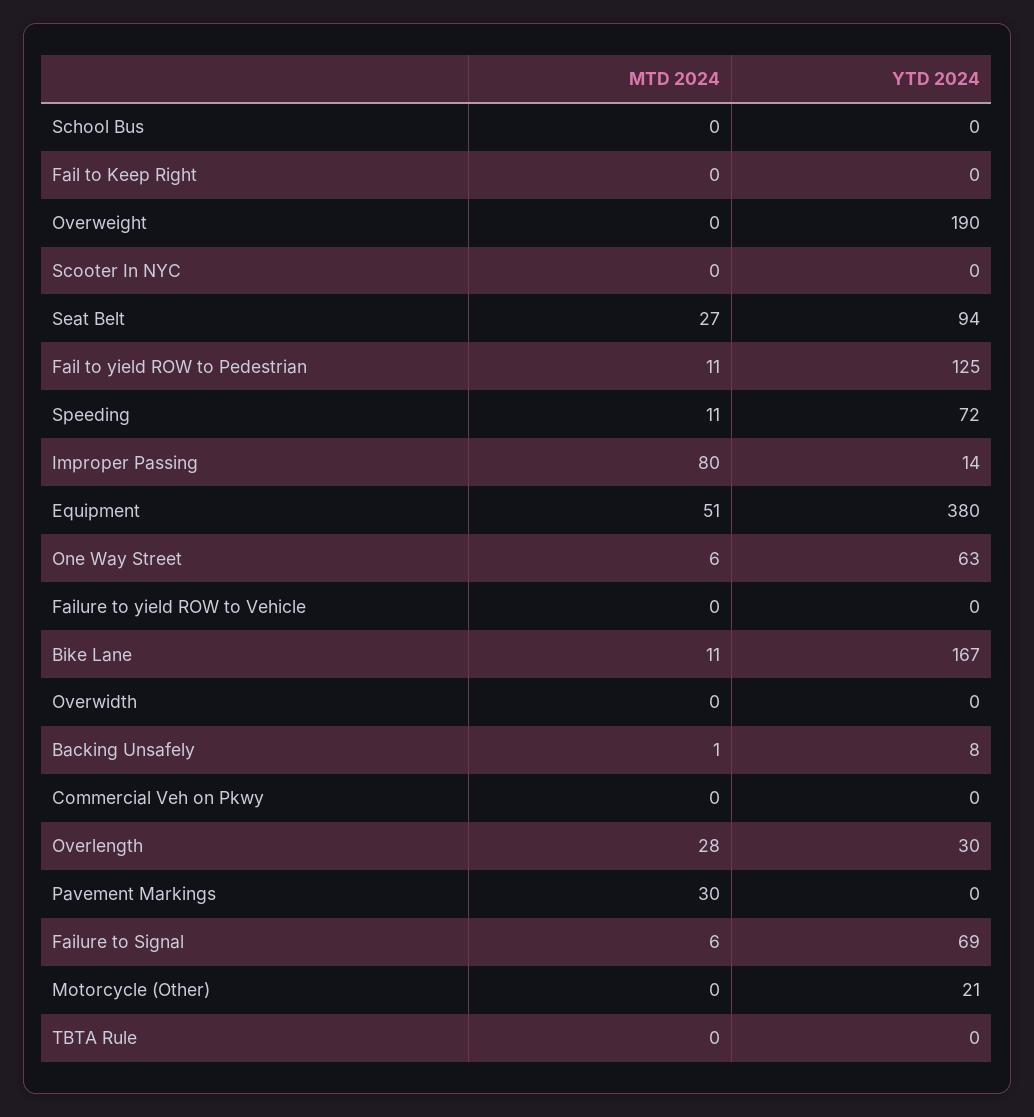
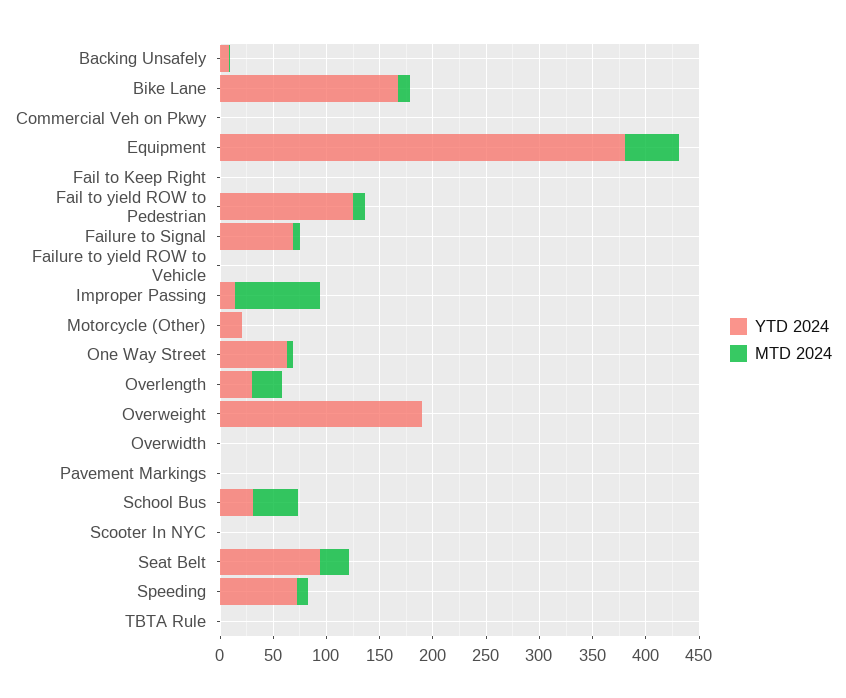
  {
    "MTD 2024": {
-     "School Bus": 0,
+     "School Bus": 40,
      "Fail to Keep Right": 0,
      "Overweight": 0,
      "Scooter In NYC": 0,
      "Seat Belt": 27,
      "Fail to yield ROW to Pedestrian": 11,
      "Speeding": 11,
      "Improper Passing": 80,
      "Equipment": 51,
      "One Way Street": 6,
      "Failure to yield ROW to Vehicle": 0,
      "Bike Lane": 11,
      "Overwidth": 0,
      "Backing Unsafely": 1,
      "Commercial Veh on Pkwy": 0,
      "Overlength": 28,
-     "Pavement Markings": 30,
+     "Pavement Markings": 0,
      "Failure to Signal": 6,
      "Motorcycle (Other)": 0,
      "TBTA Rule": 0
    },
    "YTD 2024": {
-     "School Bus": 0,
+     "School Bus": 30,
      "Fail to Keep Right": 0,
      "Overweight": 190,
      "Scooter In NYC": 0,
      "Seat Belt": 94,
      "Fail to yield ROW to Pedestrian": 125,
      "Speeding": 72,
      "Improper Passing": 14,
      "Equipment": 380,
      "One Way Street": 63,
      "Failure to yield ROW to Vehicle": 0,
      "Bike Lane": 167,
      "Overwidth": 0,
      "Backing Unsafely": 8,
      "Commercial Veh on Pkwy": 0,
      "Overlength": 30,
      "Pavement Markings": 0,
      "Failure to Signal": 69,
      "Motorcycle (Other)": 21,
      "TBTA Rule": 0
    }
  }

